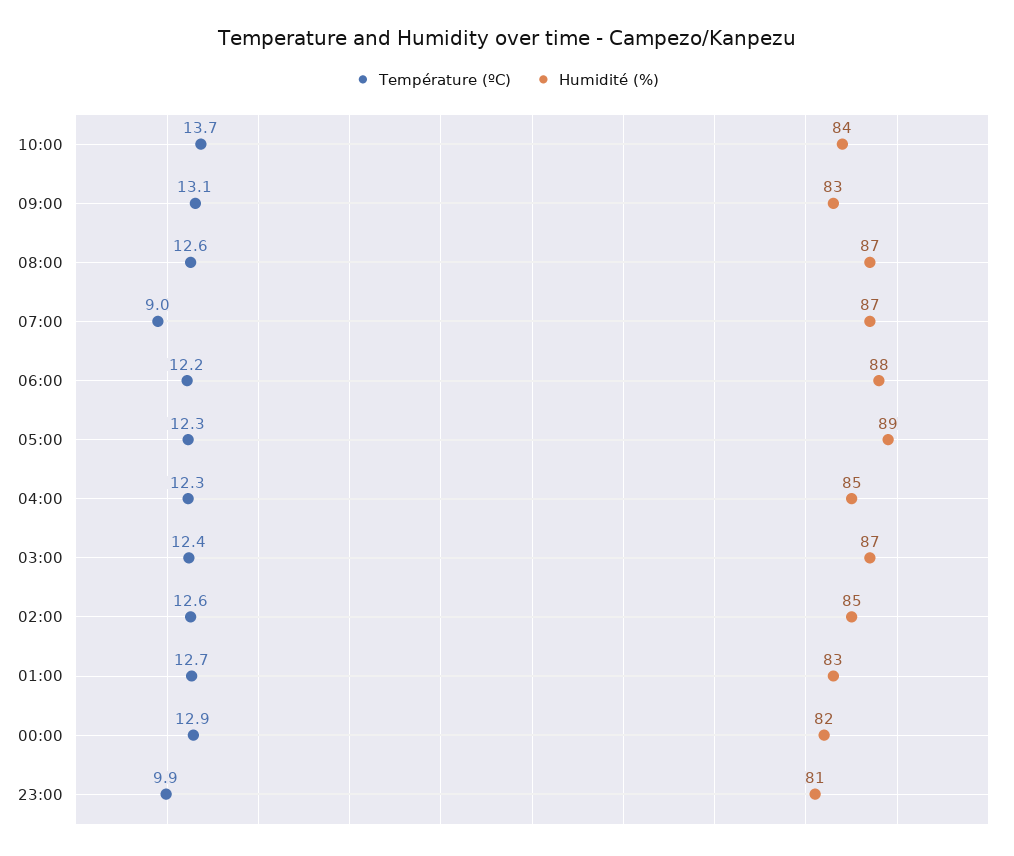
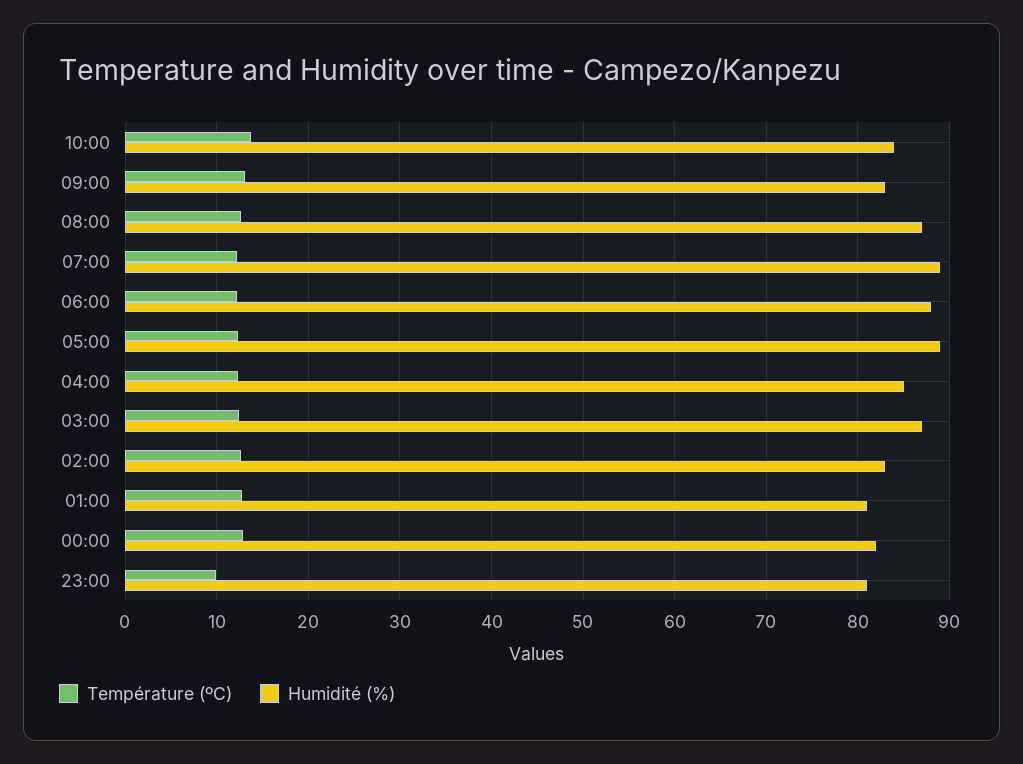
  {
    "Température (ºC)": {
      "10:00": 13.7,
      "09:00": 13.1,
      "08:00": 12.6,
-     "07:00": 9,
+     "07:00": 12,
      "06:00": 12.2,
      "05:00": 12.3,
      "04:00": 12.3,
      "03:00": 12.4,
      "02:00": 12.6,
      "01:00": 12.7,
      "00:00": 12.9,
      "23:00": 9.9
    },
    "Humidité (%)": {
      "10:00": 84,
      "09:00": 83,
      "08:00": 87,
-     "07:00": 87,
+     "07:00": 89,
      "06:00": 88,
      "05:00": 89,
      "04:00": 85,
      "03:00": 87,
-     "02:00": 85,
+     "02:00": 83,
-     "01:00": 83,
+     "01:00": 81,
      "00:00": 82,
      "23:00": 81
    }
  }

